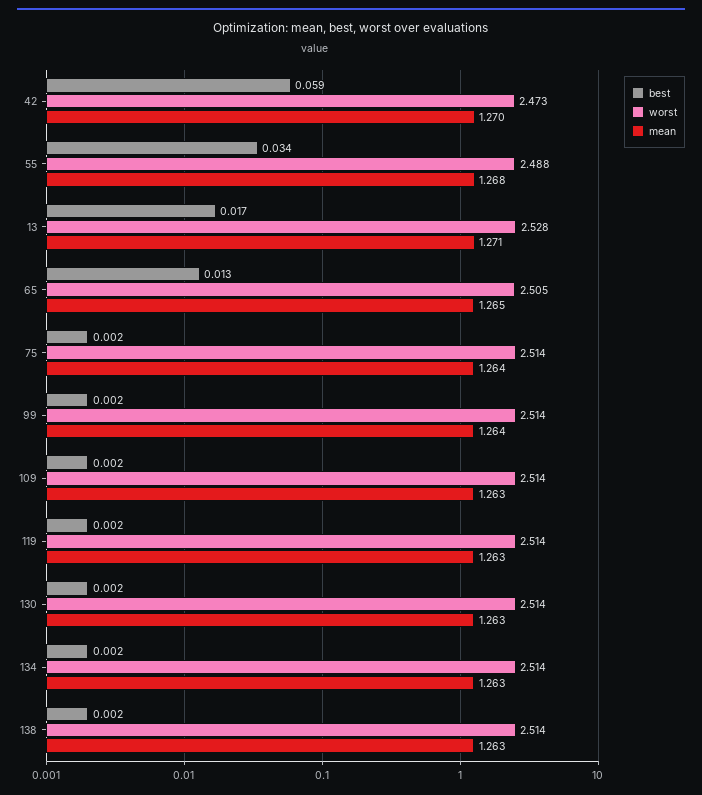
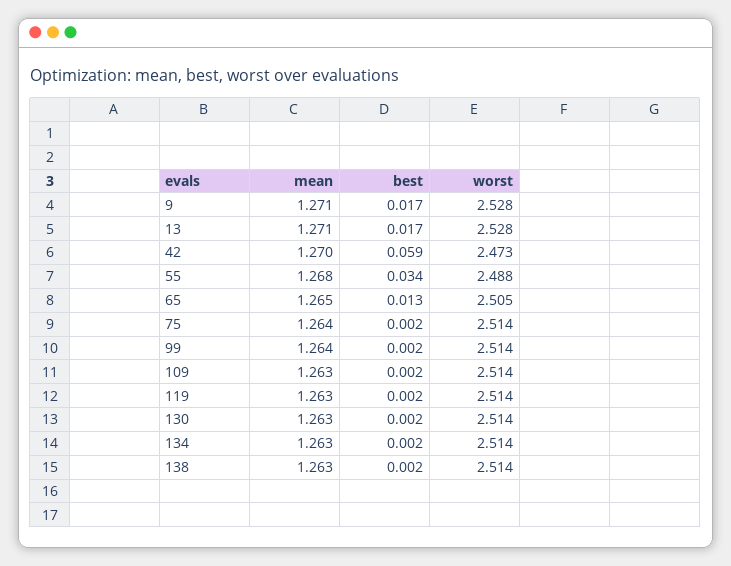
  {
    "best": {
      "42": 0.059,
      "55": 0.034,
      "13": 0.017,
      "65": 0.013,
      "75": 0.002,
      "99": 0.002,
      "109": 0.002,
      "119": 0.002,
      "130": 0.002,
      "134": 0.002,
-     "138": 0.002
+     "138": 0.002,
+     "9": 0.017
    },
    "worst": {
      "42": 2.473,
      "55": 2.488,
      "13": 2.528,
      "65": 2.505,
      "75": 2.514,
      "99": 2.514,
      "109": 2.514,
      "119": 2.514,
      "130": 2.514,
      "134": 2.514,
-     "138": 2.514
+     "138": 2.514,
+     "9": 2.528
    },
    "mean": {
      "42": 1.27,
      "55": 1.268,
      "13": 1.271,
      "65": 1.265,
      "75": 1.264,
      "99": 1.264,
      "109": 1.263,
      "119": 1.263,
      "130": 1.263,
      "134": 1.263,
-     "138": 1.263
+     "138": 1.263,
+     "9": 1.271
    }
  }

